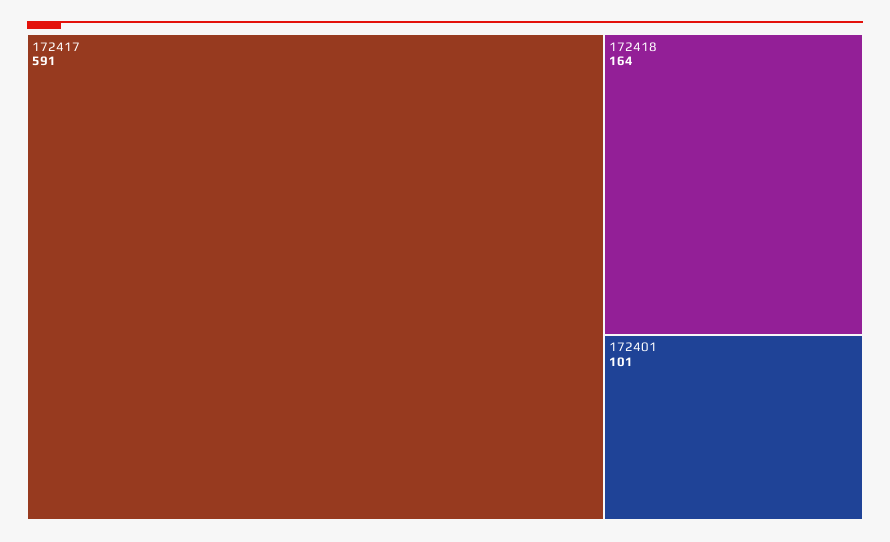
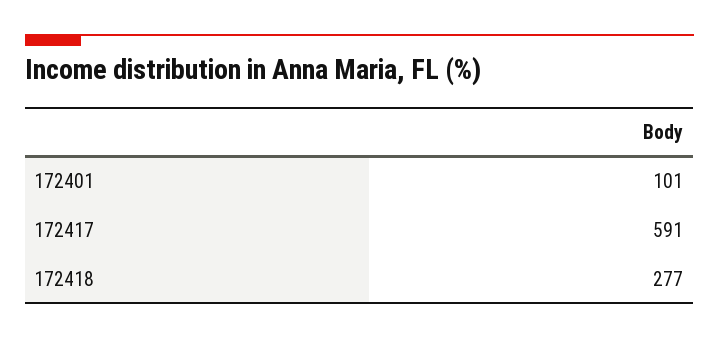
  {
    "172417": 591,
-   "172418": 164,
+   "172418": 277,
    "172401": 101
  }

